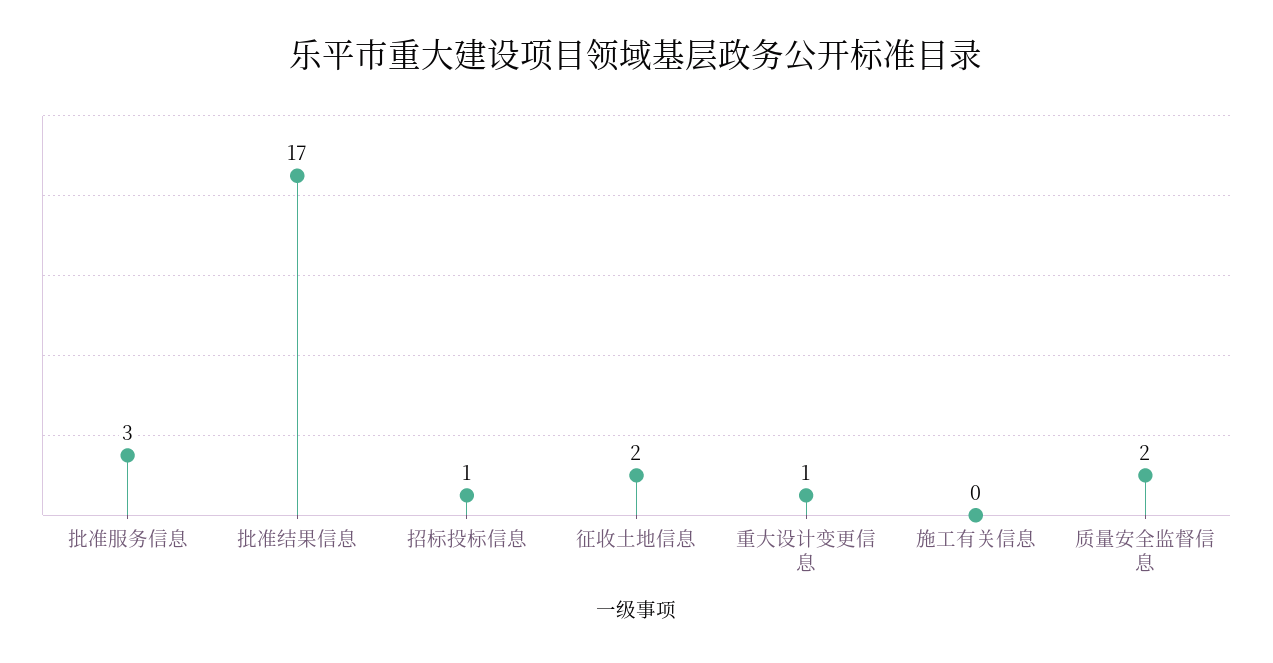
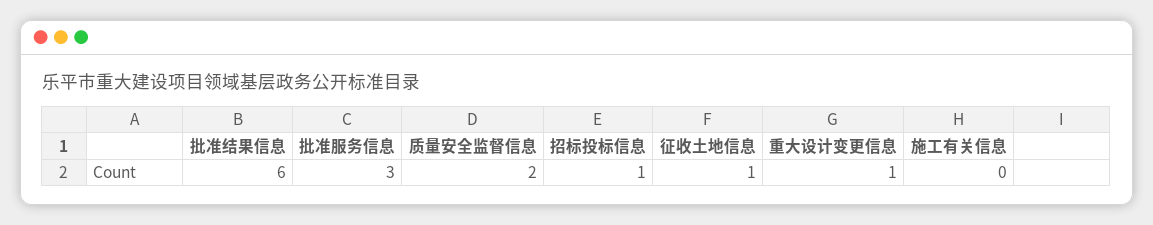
  {
    "批准服务信息": 3,
-   "批准结果信息": 17,
+   "批准结果信息": 6,
    "招标投标信息": 1,
-   "征收土地信息": 2,
+   "征收土地信息": 1,
    "重大设计变更信息": 1,
    "施工有关信息": 0,
    "质量安全监督信息": 2
  }

